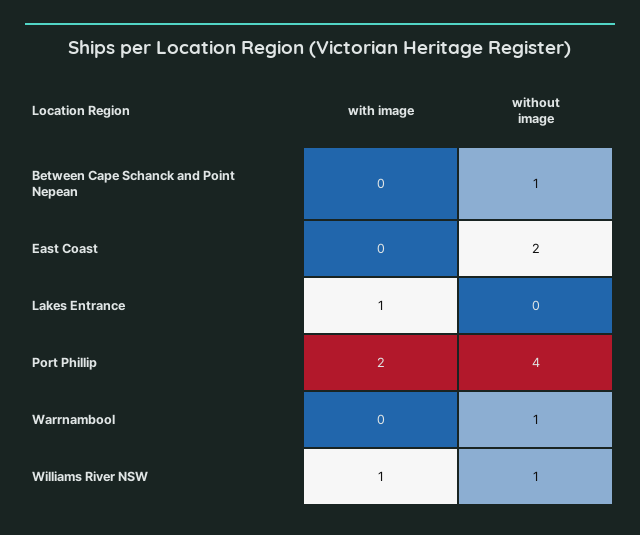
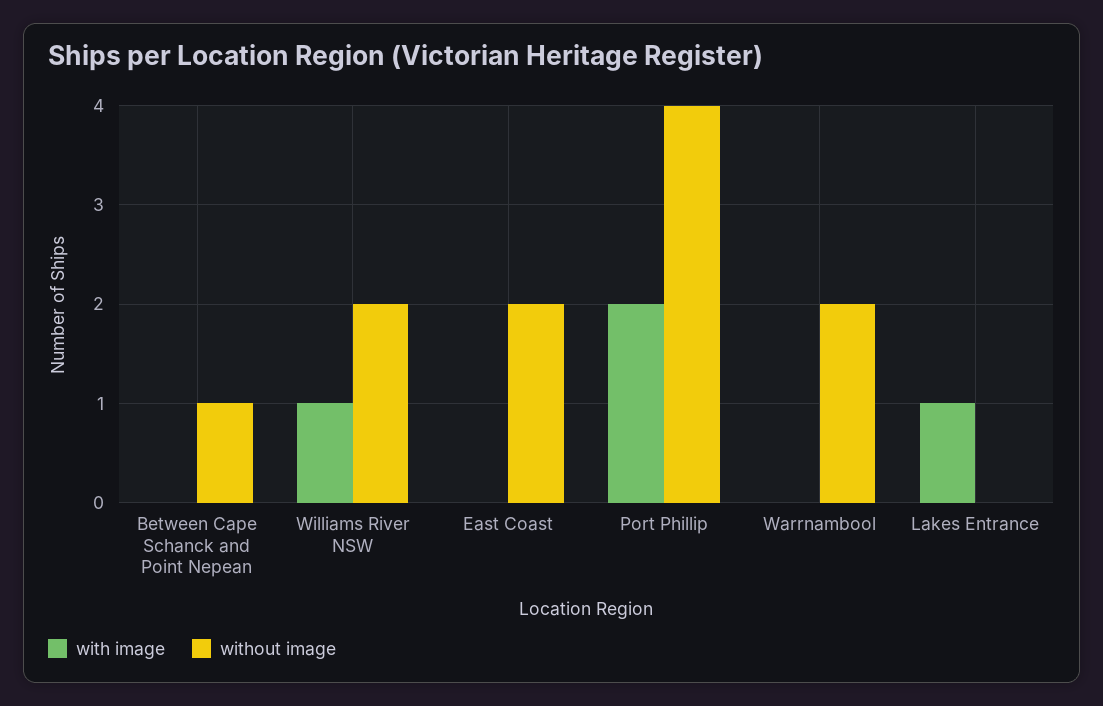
  {
    "with image": {
      "Between Cape Schanck and Point Nepean": 0,
      "East Coast": 0,
      "Lakes Entrance": 1,
      "Port Phillip": 2,
      "Warrnambool": 0,
      "Williams River NSW": 1
    },
    "without image": {
      "Between Cape Schanck and Point Nepean": 1,
      "East Coast": 2,
      "Lakes Entrance": 0,
      "Port Phillip": 4,
-     "Warrnambool": 1,
+     "Warrnambool": 2,
-     "Williams River NSW": 1
+     "Williams River NSW": 2
    }
  }

